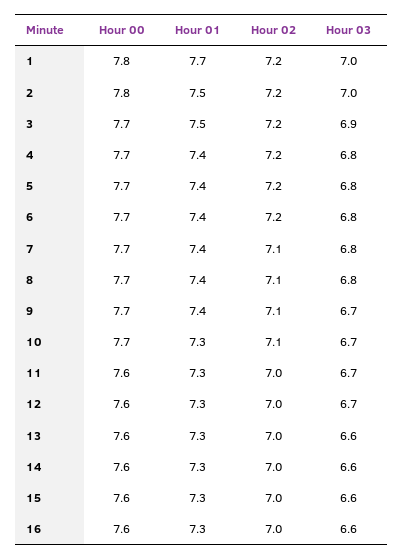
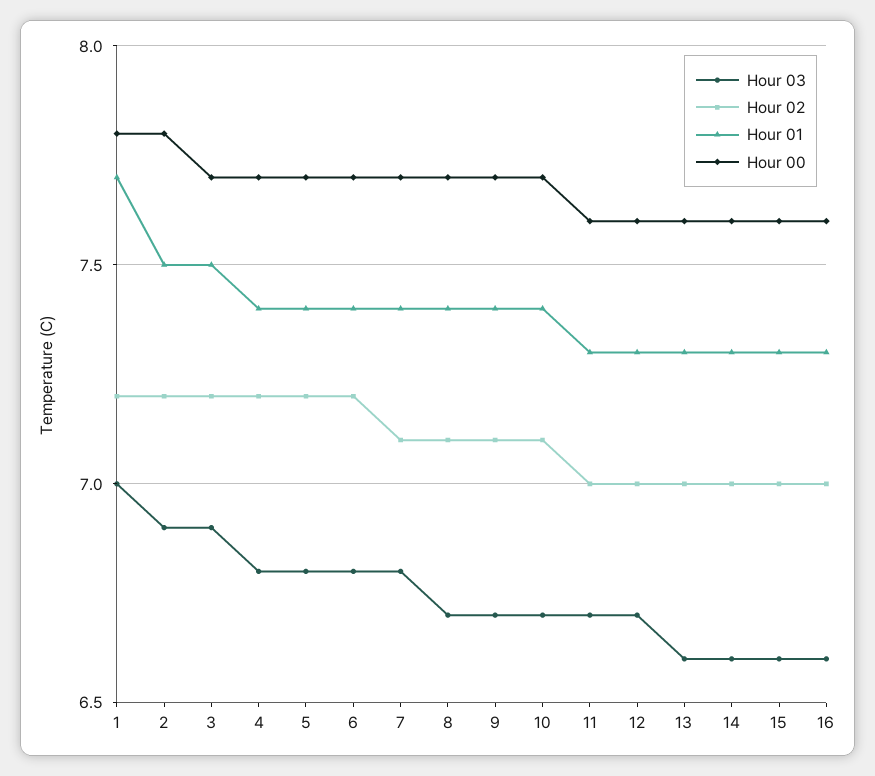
  {
    "Hour 00": {
      "1": 7.8,
      "2": 7.8,
      "3": 7.7,
      "4": 7.7,
      "5": 7.7,
      "6": 7.7,
      "7": 7.7,
      "8": 7.7,
      "9": 7.7,
      "10": 7.7,
      "11": 7.6,
      "12": 7.6,
      "13": 7.6,
      "14": 7.6,
      "15": 7.6,
      "16": 7.6
    },
    "Hour 01": {
      "1": 7.7,
      "2": 7.5,
      "3": 7.5,
      "4": 7.4,
      "5": 7.4,
      "6": 7.4,
      "7": 7.4,
      "8": 7.4,
      "9": 7.4,
-     "10": 7.3,
+     "10": 7.4,
      "11": 7.3,
      "12": 7.3,
      "13": 7.3,
      "14": 7.3,
      "15": 7.3,
      "16": 7.3
    },
    "Hour 02": {
      "1": 7.2,
      "2": 7.2,
      "3": 7.2,
      "4": 7.2,
      "5": 7.2,
      "6": 7.2,
      "7": 7.1,
      "8": 7.1,
      "9": 7.1,
      "10": 7.1,
      "11": 7,
      "12": 7,
      "13": 7,
      "14": 7,
      "15": 7,
      "16": 7
    },
    "Hour 03": {
      "1": 7,
-     "2": 7,
+     "2": 6.9,
      "3": 6.9,
      "4": 6.8,
      "5": 6.8,
      "6": 6.8,
      "7": 6.8,
-     "8": 6.8,
+     "8": 6.7,
      "9": 6.7,
      "10": 6.7,
      "11": 6.7,
      "12": 6.7,
      "13": 6.6,
      "14": 6.6,
      "15": 6.6,
      "16": 6.6
    }
  }

